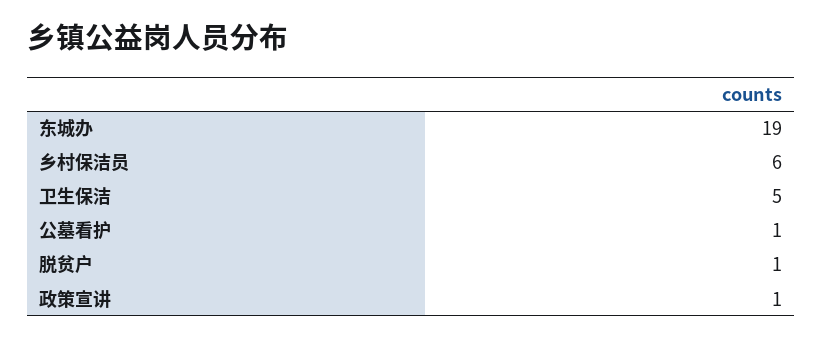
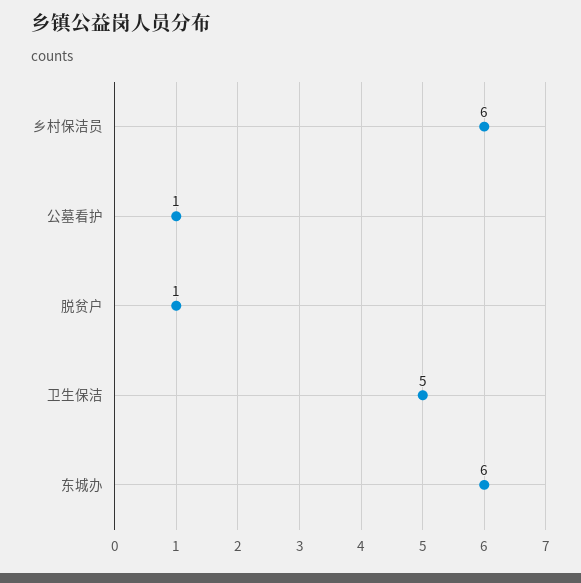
  {
-   "东城办": 19,
+   "东城办": 6,
    "乡村保洁员": 6,
    "卫生保洁": 5,
    "公墓看护": 1,
-   "脱贫户": 1,
+   "脱贫户": 1
-   "政策宣讲": 1
  }

